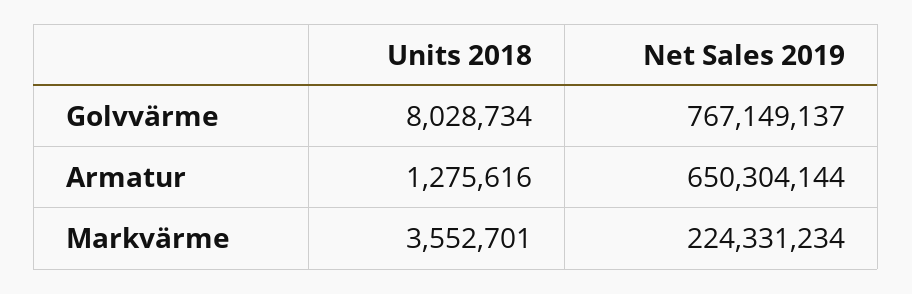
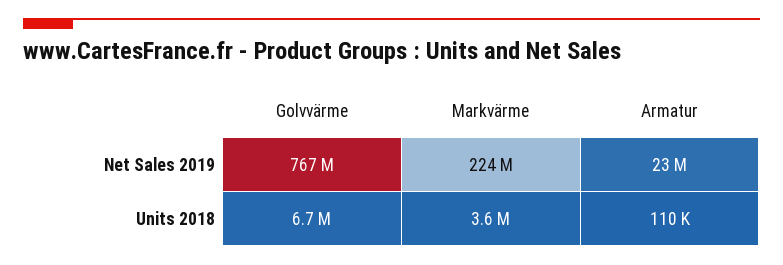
  {
    "Units 2018": {
-     "Golvvärme": 8028734,
+     "Golvvärme": 6700000,
-     "Armatur": 1275616,
+     "Armatur": 110000,
      "Markvärme": 3552701
    },
    "Net Sales 2019": {
      "Golvvärme": 767149137,
-     "Armatur": 650304144,
+     "Armatur": 23000000,
      "Markvärme": 224331234
    }
  }

